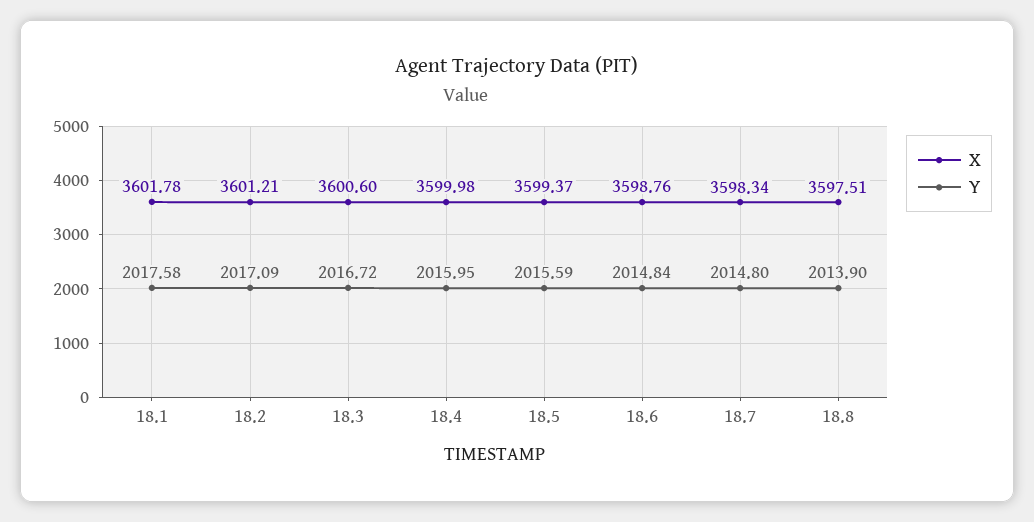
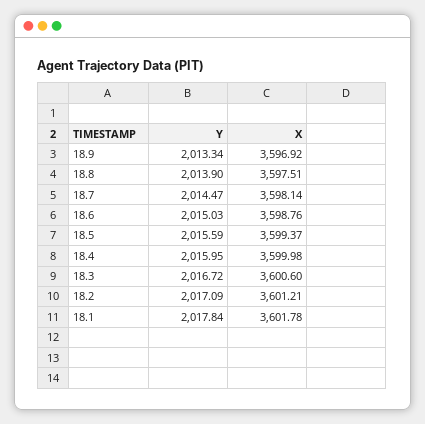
  {
    "X": {
      "18.1": 3601.78,
      "18.2": 3601.21,
      "18.3": 3600.6,
      "18.4": 3599.98,
      "18.5": 3599.37,
      "18.6": 3598.76,
-     "18.7": 3598.34,
+     "18.7": 3598.14,
-     "18.8": 3597.51
+     "18.8": 3597.51,
+     "18.9": 3596.92
    },
    "Y": {
-     "18.1": 2017.58,
+     "18.1": 2017.84,
      "18.2": 2017.09,
      "18.3": 2016.72,
      "18.4": 2015.95,
      "18.5": 2015.59,
-     "18.6": 2014.84,
+     "18.6": 2015.03,
-     "18.7": 2014.8,
+     "18.7": 2014.47,
-     "18.8": 2013.9
+     "18.8": 2013.9,
+     "18.9": 2013.34
    }
  }

